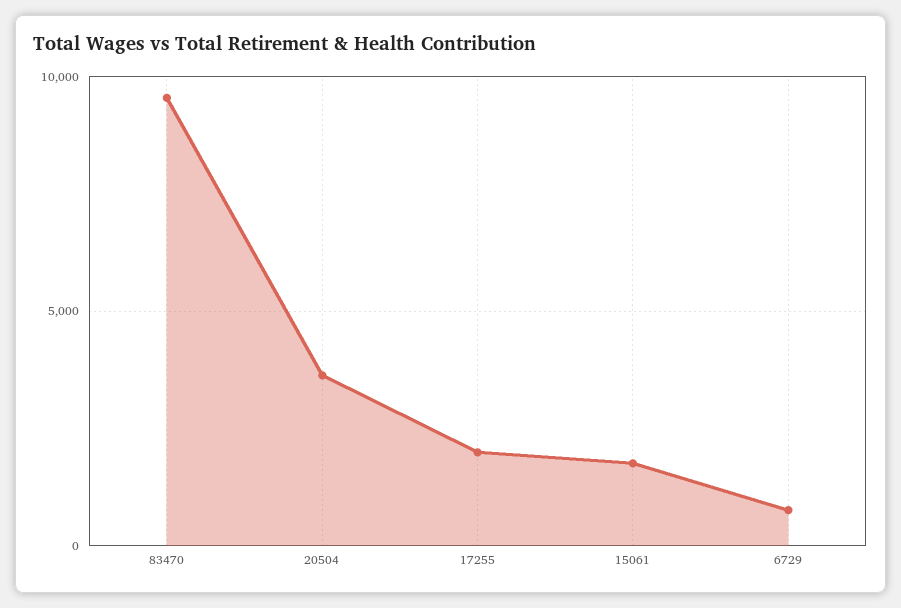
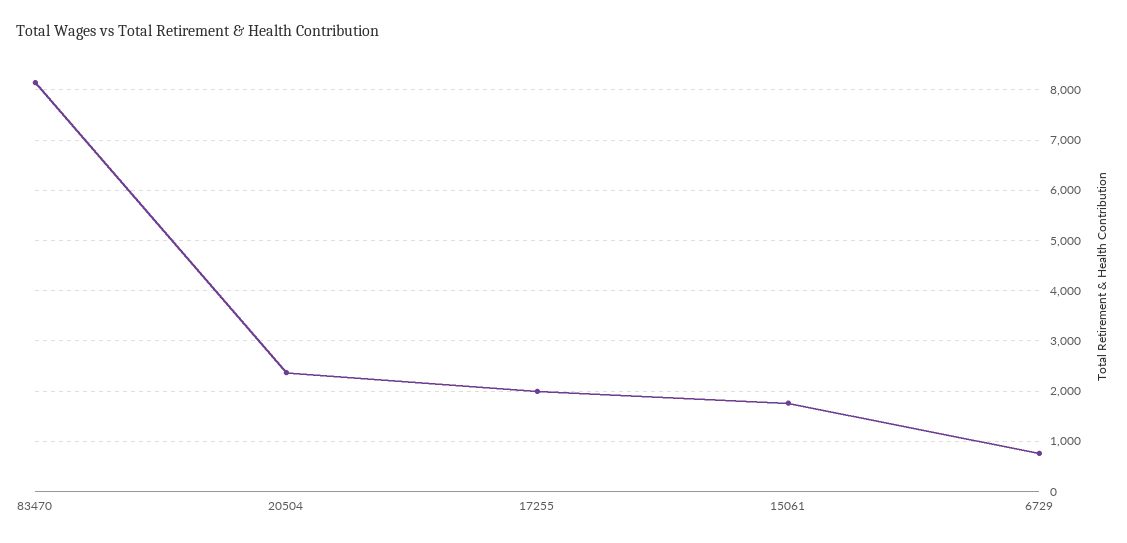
  {
-   "83470": 9500,
+   "83470": 8200,
-   "20504": 3500,
+   "20504": 2400,
    "17255": 2000,
    "15061": 1800,
    "6729": 800
  }

